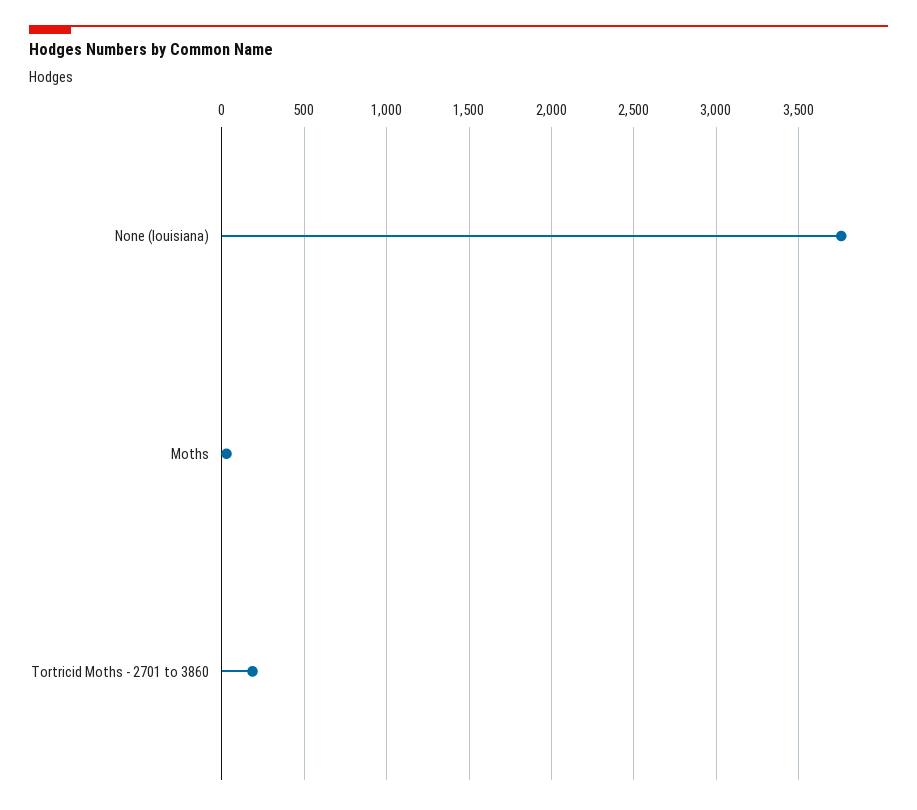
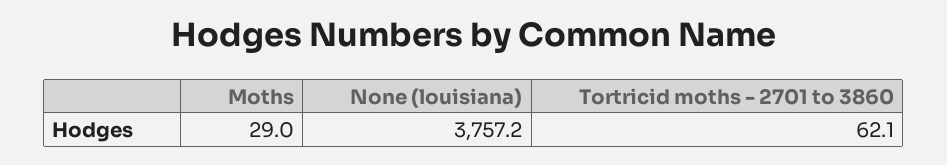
  {
    "None (louisiana)": 3757.2,
    "Moths": 29,
-   "Tortricid Moths - 2701 to 3860": 200
+   "Tortricid Moths - 2701 to 3860": 62.1
  }

